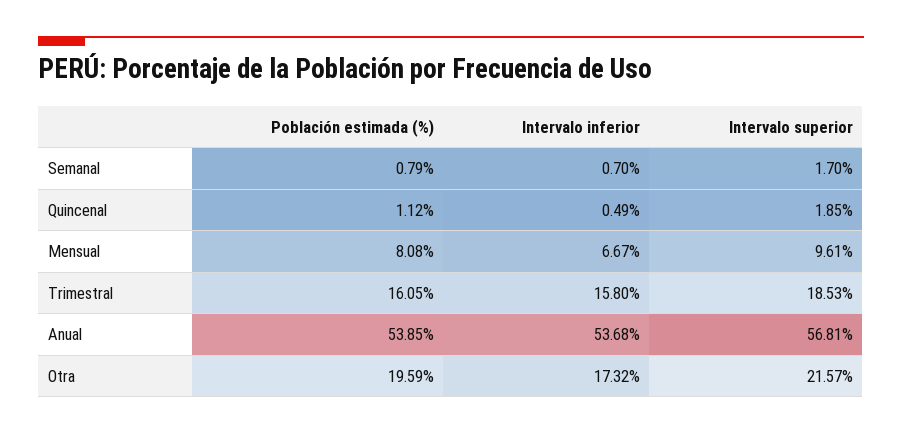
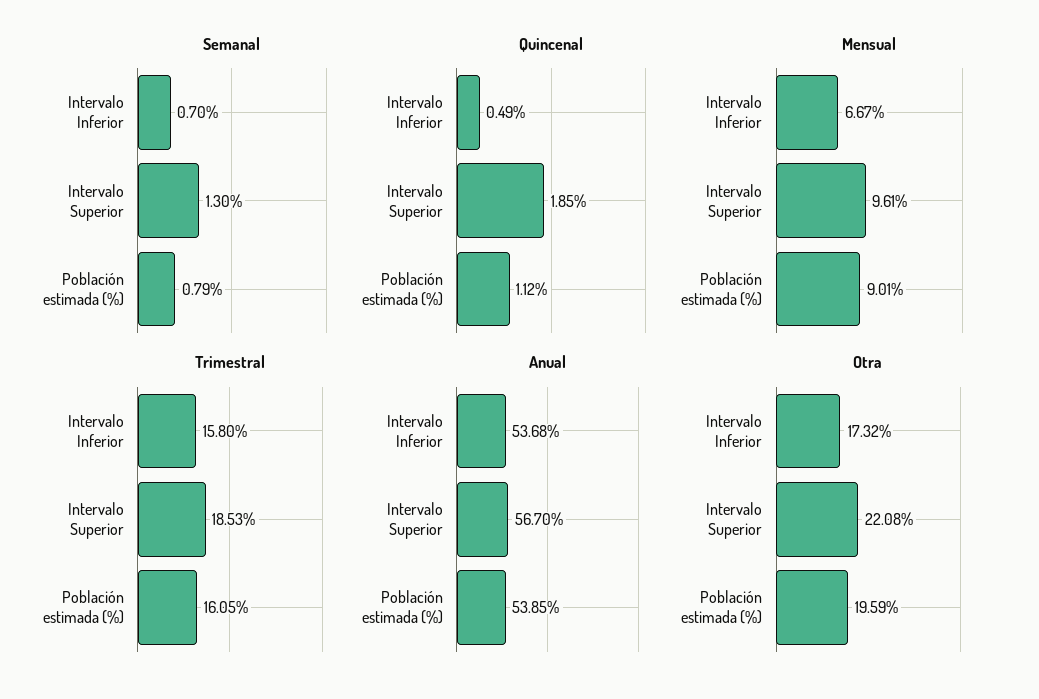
  {
    "Semanal": {
      "Población estimada (%)": 0.79,
      "Intervalo inferior": 0.7,
-     "Intervalo superior": 1.7
+     "Intervalo superior": 1.3
    },
    "Quincenal": {
      "Población estimada (%)": 1.12,
      "Intervalo inferior": 0.49,
      "Intervalo superior": 1.85
    },
    "Mensual": {
-     "Población estimada (%)": 8.08,
+     "Población estimada (%)": 9.01,
      "Intervalo inferior": 6.67,
      "Intervalo superior": 9.61
    },
    "Trimestral": {
      "Población estimada (%)": 16.05,
      "Intervalo inferior": 15.8,
      "Intervalo superior": 18.53
    },
    "Anual": {
      "Población estimada (%)": 53.85,
      "Intervalo inferior": 53.68,
-     "Intervalo superior": 56.81
+     "Intervalo superior": 56.7
    },
    "Otra": {
      "Población estimada (%)": 19.59,
      "Intervalo inferior": 17.32,
-     "Intervalo superior": 21.57
+     "Intervalo superior": 22.08
    }
  }

